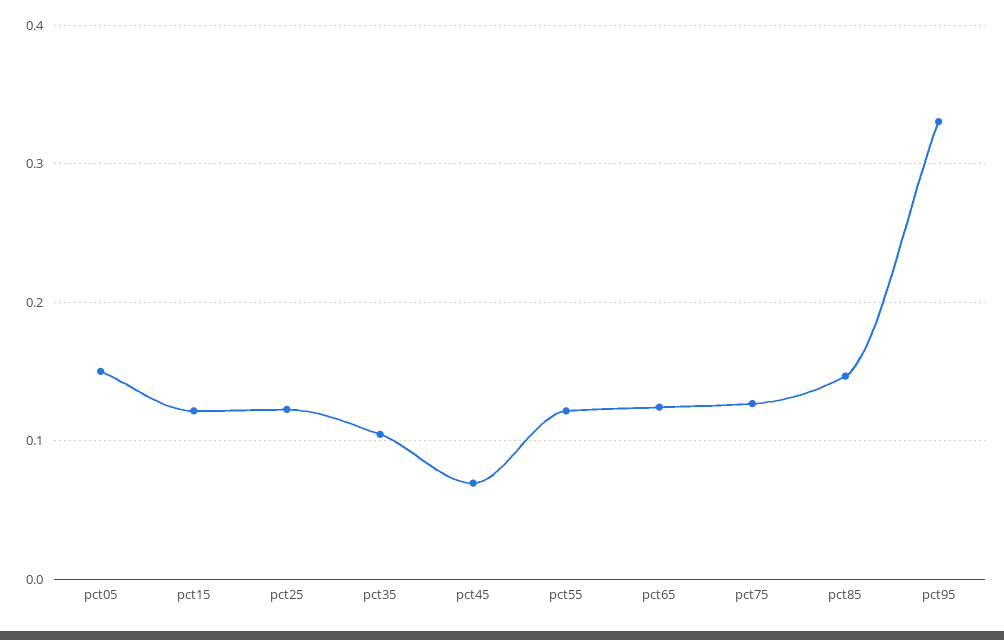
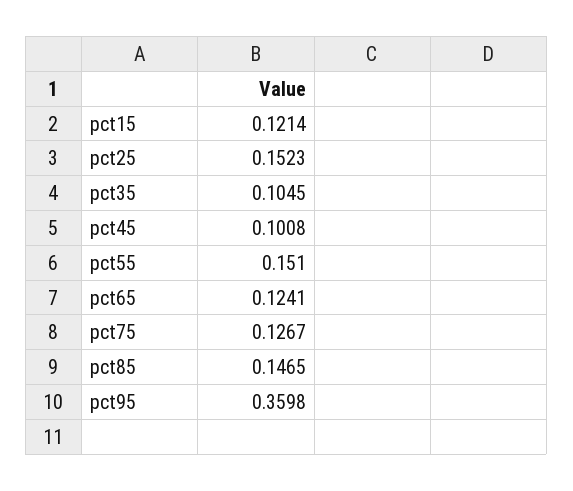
  {
-   "pct05": 0.15,
    "pct15": 0.1214,
-   "pct25": 0.12,
+   "pct25": 0.1523,
    "pct35": 0.1045,
-   "pct45": 0.07,
+   "pct45": 0.1008,
-   "pct55": 0.12,
+   "pct55": 0.151,
    "pct65": 0.1241,
    "pct75": 0.1267,
    "pct85": 0.1465,
-   "pct95": 0.33
+   "pct95": 0.3598
  }

